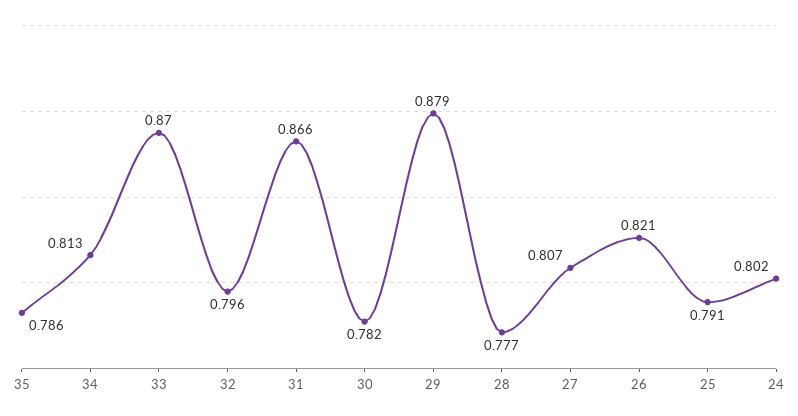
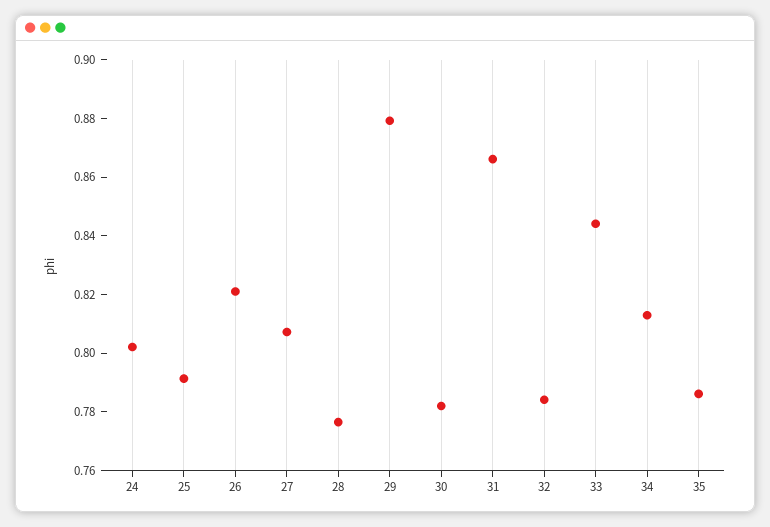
  {
    "35": 0.786,
    "34": 0.813,
-   "33": 0.87,
+   "33": 0.845,
-   "32": 0.796,
+   "32": 0.785,
    "31": 0.866,
    "30": 0.782,
    "29": 0.879,
    "28": 0.777,
    "27": 0.807,
    "26": 0.821,
    "25": 0.791,
    "24": 0.802
  }

